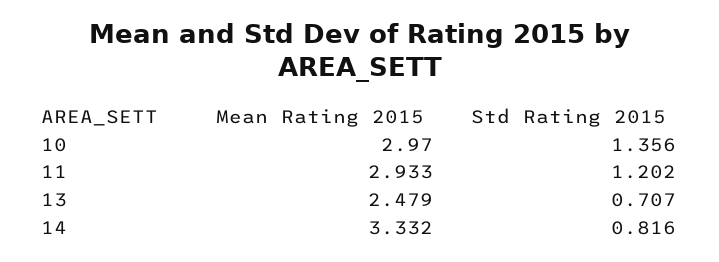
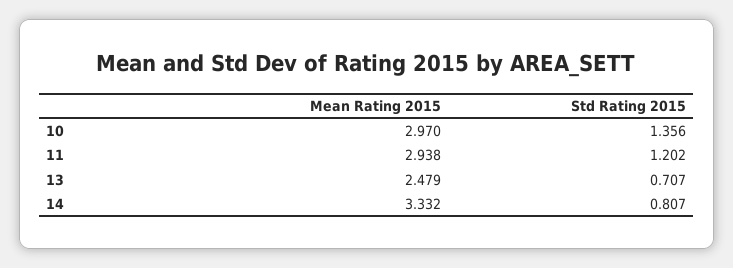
  {
    "Mean Rating 2015": {
      "10": 2.97,
-     "11": 2.933,
+     "11": 2.938,
      "13": 2.479,
      "14": 3.332
    },
    "Std Rating 2015": {
      "10": 1.356,
      "11": 1.202,
      "13": 0.707,
-     "14": 0.816
+     "14": 0.807
    }
  }

